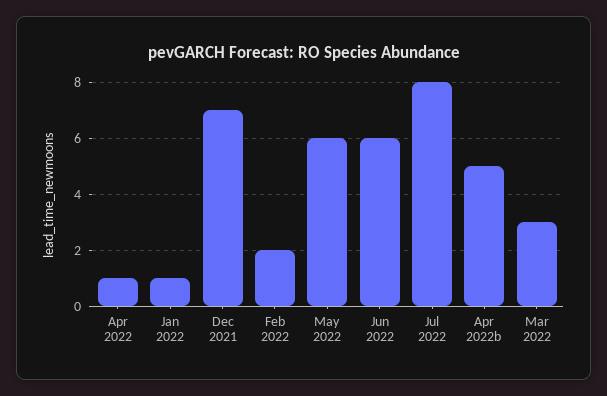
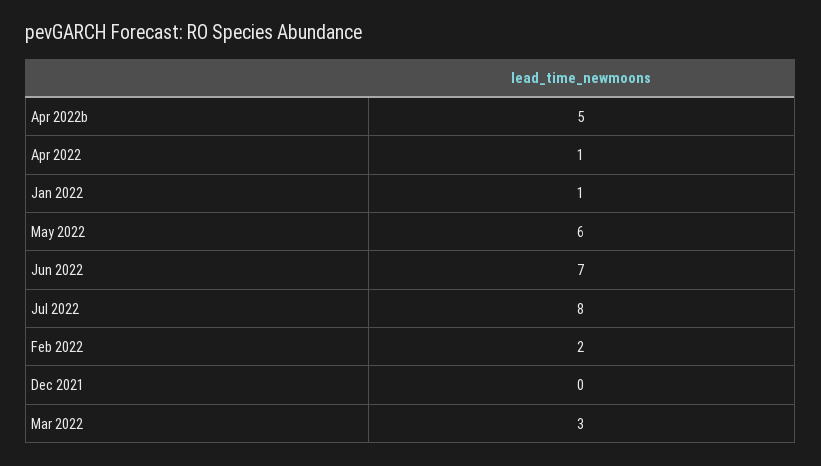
  {
    "Apr 2022": 1,
    "Jan 2022": 1,
-   "Dec 2021": 7,
+   "Dec 2021": 0,
    "Feb 2022": 2,
    "May 2022": 6,
-   "Jun 2022": 6,
+   "Jun 2022": 7,
    "Jul 2022": 8,
    "Apr 2022b": 5,
    "Mar 2022": 3
  }

